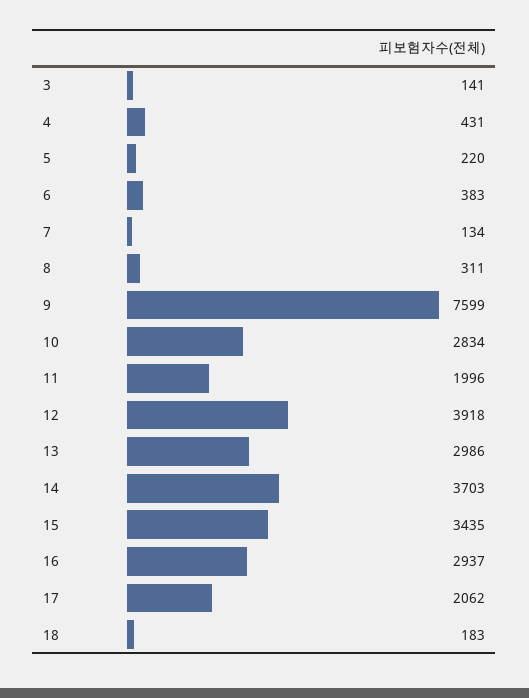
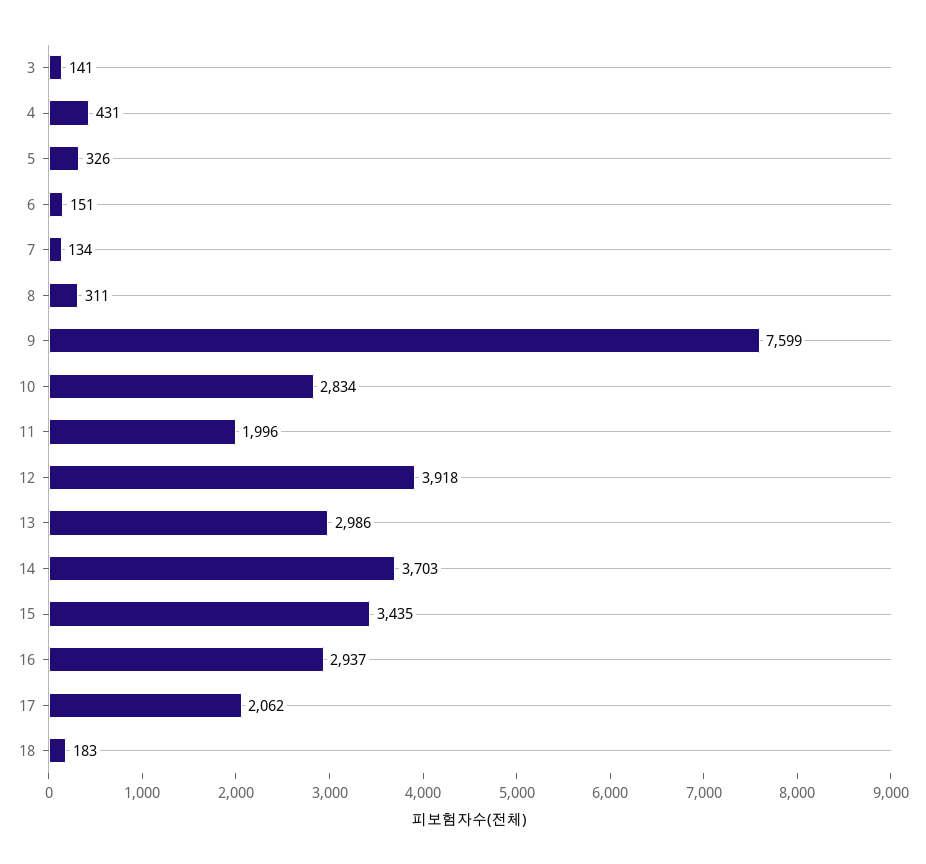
  {
    "3": 141,
    "4": 431,
-   "5": 220,
+   "5": 326,
-   "6": 383,
+   "6": 151,
    "7": 134,
    "8": 311,
    "9": 7599,
    "10": 2834,
    "11": 1996,
    "12": 3918,
    "13": 2986,
    "14": 3703,
    "15": 3435,
    "16": 2937,
    "17": 2062,
    "18": 183
  }

